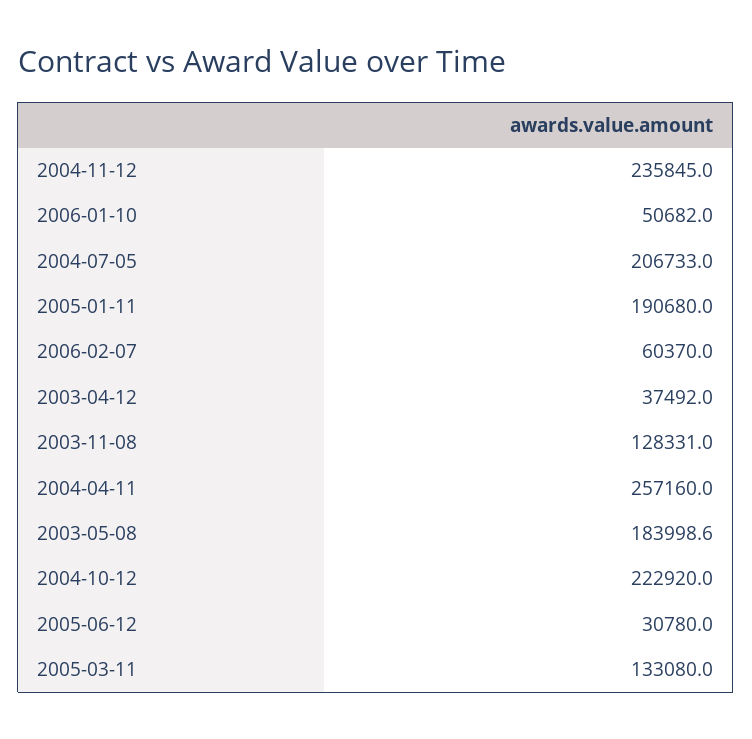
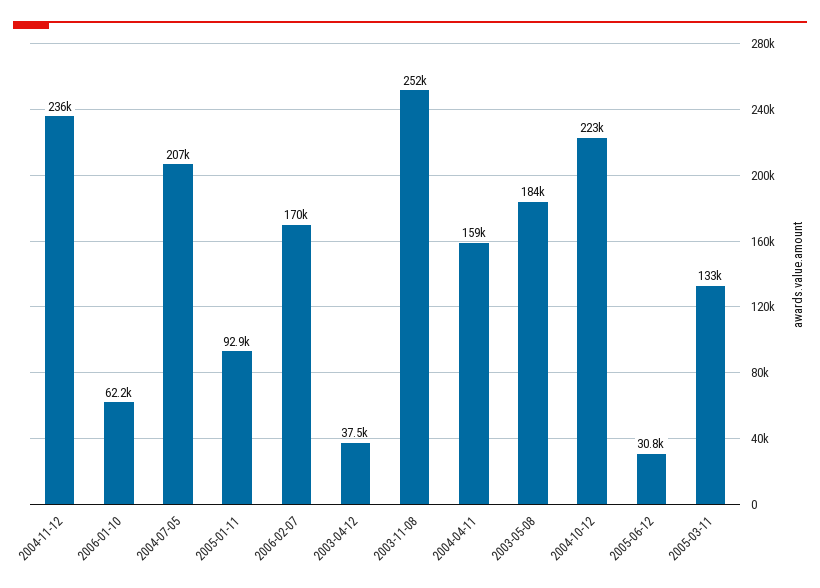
  {
    "2004-11-12": 235845,
-   "2006-01-10": 50682,
+   "2006-01-10": 62200,
    "2004-07-05": 206733,
-   "2005-01-11": 190680,
+   "2005-01-11": 92900,
-   "2006-02-07": 60370,
+   "2006-02-07": 170000,
    "2003-04-12": 37492,
-   "2003-11-08": 128331,
+   "2003-11-08": 252000,
-   "2004-04-11": 257160,
+   "2004-04-11": 159000,
    "2003-05-08": 183998.6,
    "2004-10-12": 222920,
    "2005-06-12": 30780,
    "2005-03-11": 133080
  }

